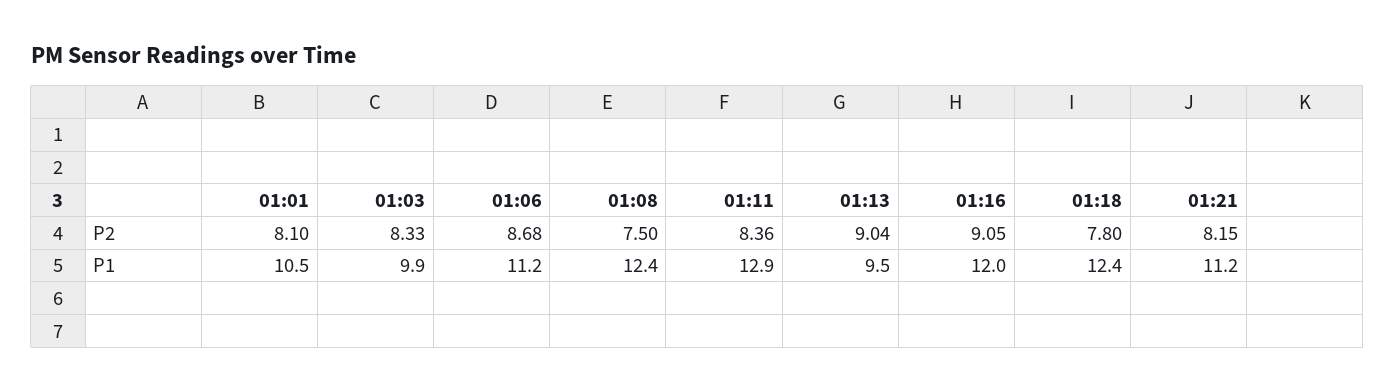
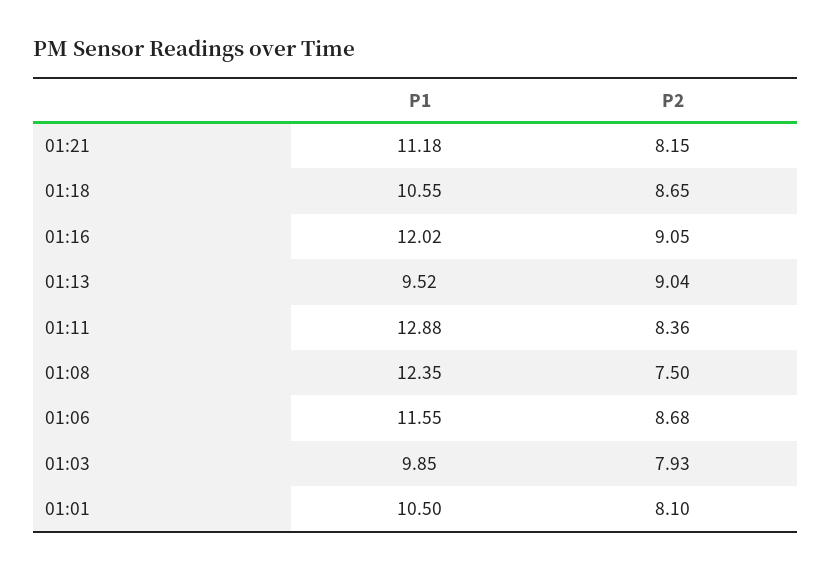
  {
    "01:01": {
      "P2": 8.1,
      "P1": 10.5
    },
    "01:03": {
-     "P2": 8.33,
+     "P2": 7.93,
      "P1": 9.85
    },
    "01:06": {
      "P2": 8.68,
-     "P1": 11.2
+     "P1": 11.55
    },
    "01:08": {
      "P2": 7.5,
      "P1": 12.35
    },
    "01:11": {
      "P2": 8.36,
      "P1": 12.88
    },
    "01:13": {
      "P2": 9.04,
      "P1": 9.52
    },
    "01:16": {
      "P2": 9.05,
      "P1": 12.02
    },
    "01:18": {
-     "P2": 7.8,
+     "P2": 8.65,
-     "P1": 12.4
+     "P1": 10.55
    },
    "01:21": {
      "P2": 8.15,
      "P1": 11.18
    }
  }

